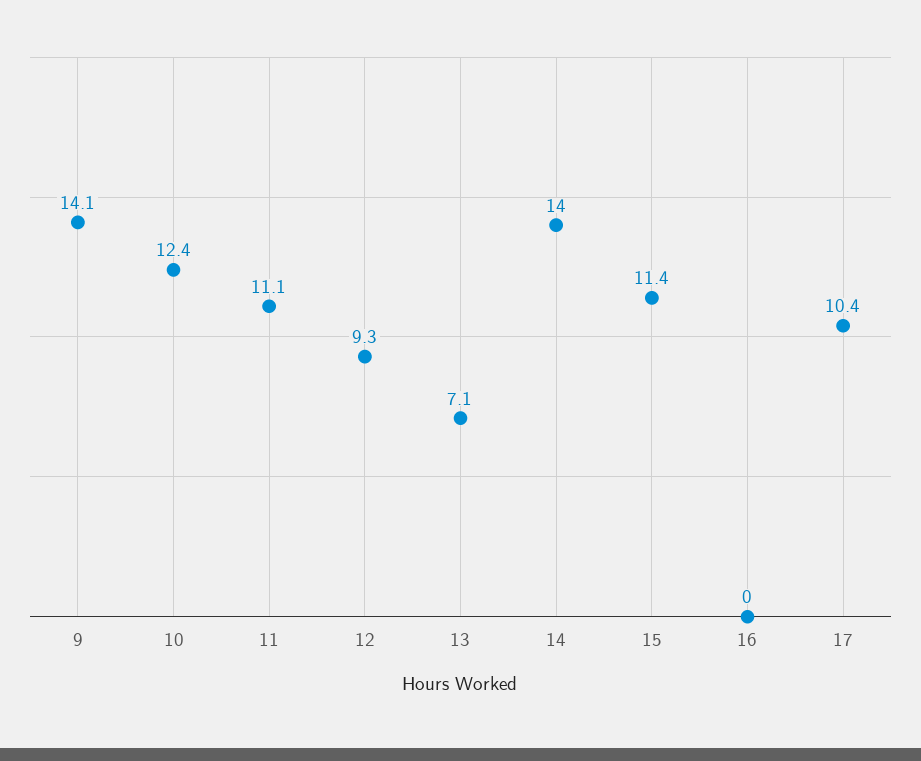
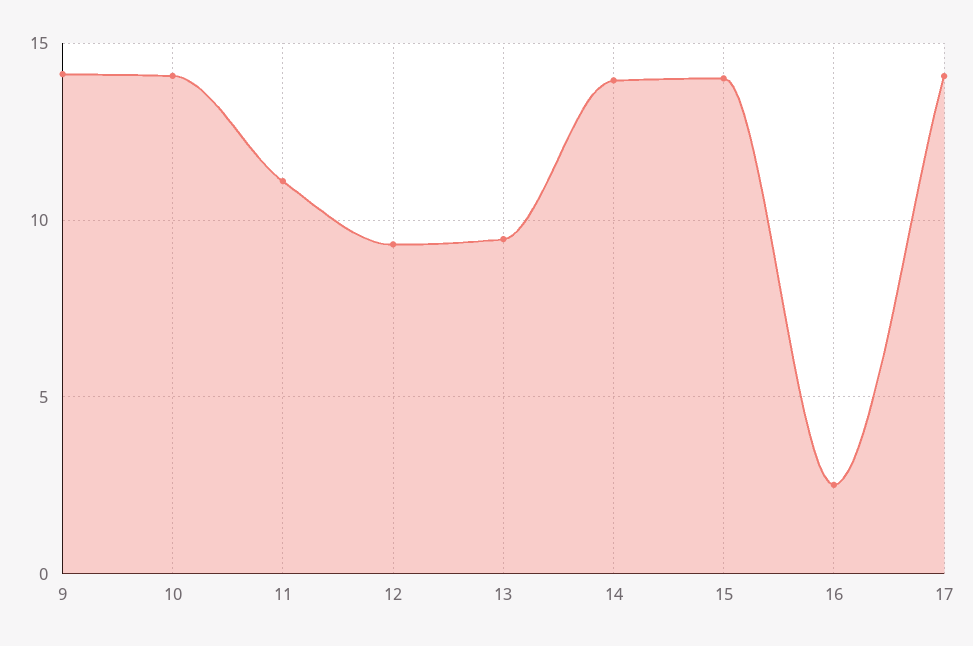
  {
    "9": 14.1,
-   "10": 12.4,
+   "10": 14,
    "11": 11.1,
    "12": 9.3,
-   "13": 7.1,
+   "13": 9.5,
    "14": 14,
-   "15": 11.4,
+   "15": 14,
-   "16": 0,
+   "16": 2.5,
-   "17": 10.4
+   "17": 14
  }

